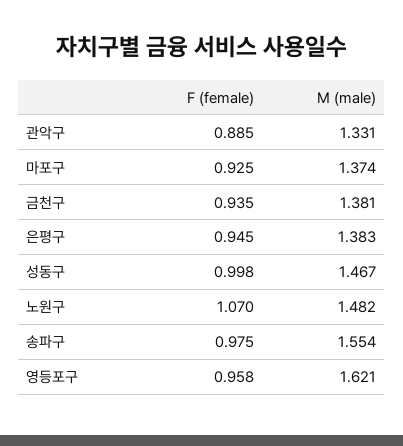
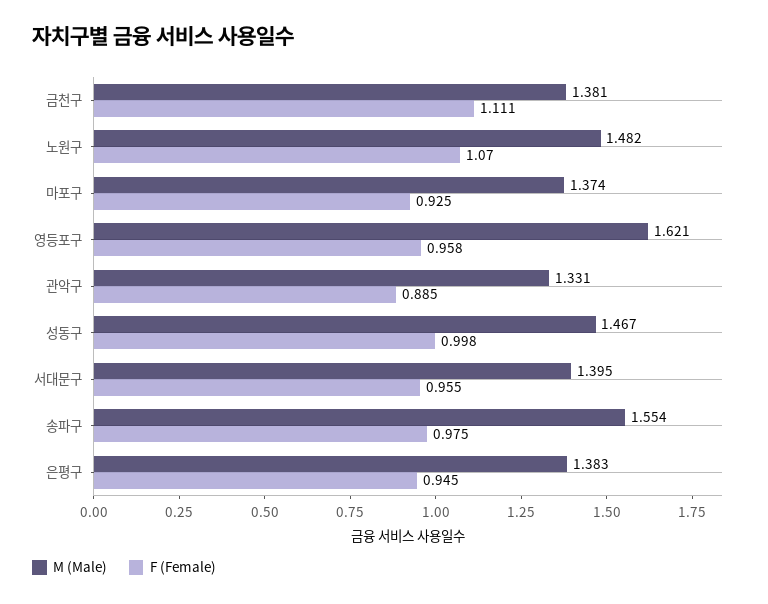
  {
    "F (female)": {
      "관악구": 0.885,
      "마포구": 0.925,
-     "금천구": 0.935,
+     "금천구": 1.111,
      "은평구": 0.945,
      "성동구": 0.998,
      "노원구": 1.07,
      "송파구": 0.975,
-     "영등포구": 0.958
+     "영등포구": 0.958,
+     "서대문구": 0.955
    },
    "M (male)": {
      "관악구": 1.331,
      "마포구": 1.374,
      "금천구": 1.381,
      "은평구": 1.383,
      "성동구": 1.467,
      "노원구": 1.482,
      "송파구": 1.554,
-     "영등포구": 1.621
+     "영등포구": 1.621,
+     "서대문구": 1.395
    }
  }

